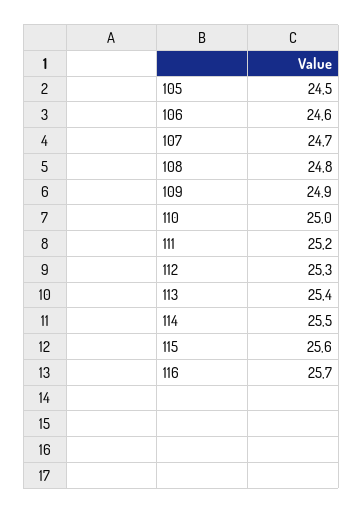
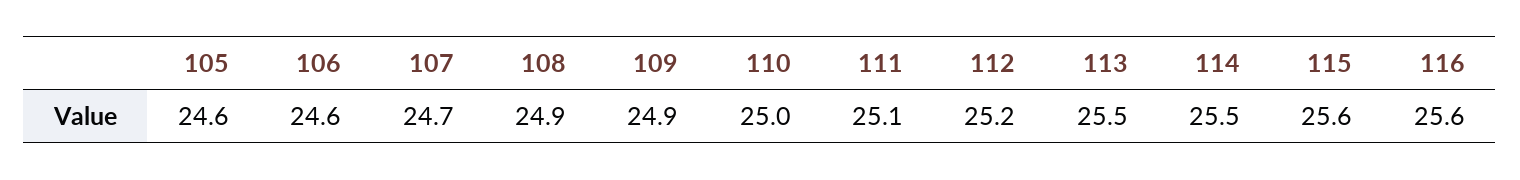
  {
-   "105": 24.5,
+   "105": 24.6,
    "106": 24.6,
    "107": 24.7,
-   "108": 24.8,
+   "108": 24.9,
    "109": 24.9,
    "110": 25,
-   "111": 25.2,
+   "111": 25.1,
-   "112": 25.3,
+   "112": 25.2,
-   "113": 25.4,
+   "113": 25.5,
    "114": 25.5,
    "115": 25.6,
-   "116": 25.7
+   "116": 25.6
  }

